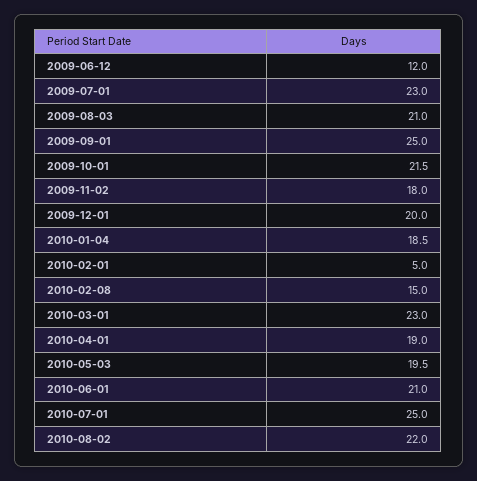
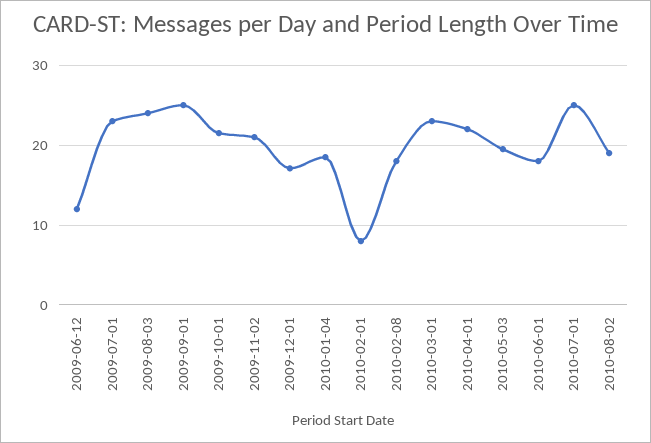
  {
    "2009-06-12": 12,
    "2009-07-01": 23,
-   "2009-08-03": 21,
+   "2009-08-03": 24,
    "2009-09-01": 25,
    "2009-10-01": 21.5,
-   "2009-11-02": 18,
+   "2009-11-02": 21,
-   "2009-12-01": 20,
+   "2009-12-01": 17,
    "2010-01-04": 18.5,
-   "2010-02-01": 5,
+   "2010-02-01": 8,
-   "2010-02-08": 15,
+   "2010-02-08": 18,
    "2010-03-01": 23,
-   "2010-04-01": 19,
+   "2010-04-01": 22,
    "2010-05-03": 19.5,
-   "2010-06-01": 21,
+   "2010-06-01": 18,
    "2010-07-01": 25,
-   "2010-08-02": 22
+   "2010-08-02": 19
  }

